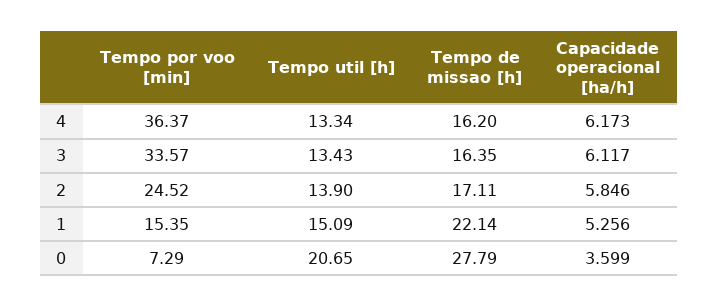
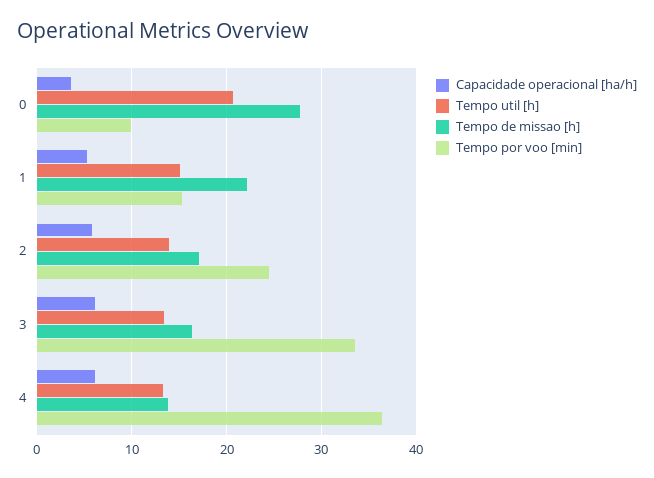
  {
    "Tempo por voo [min]": {
      "4": 36.37,
      "3": 33.57,
      "2": 24.52,
      "1": 15.35,
-     "0": 7.29
+     "0": 10
    },
    "Tempo util [h]": {
      "4": 13.34,
      "3": 13.43,
      "2": 13.9,
      "1": 15.09,
      "0": 20.65
    },
    "Tempo de missao [h]": {
-     "4": 16.2,
+     "4": 14,
      "3": 16.35,
      "2": 17.11,
      "1": 22.14,
      "0": 27.79
    },
    "Capacidade operacional [ha/h]": {
      "4": 6.173,
      "3": 6.117,
      "2": 5.846,
      "1": 5.256,
      "0": 3.599
    }
  }

